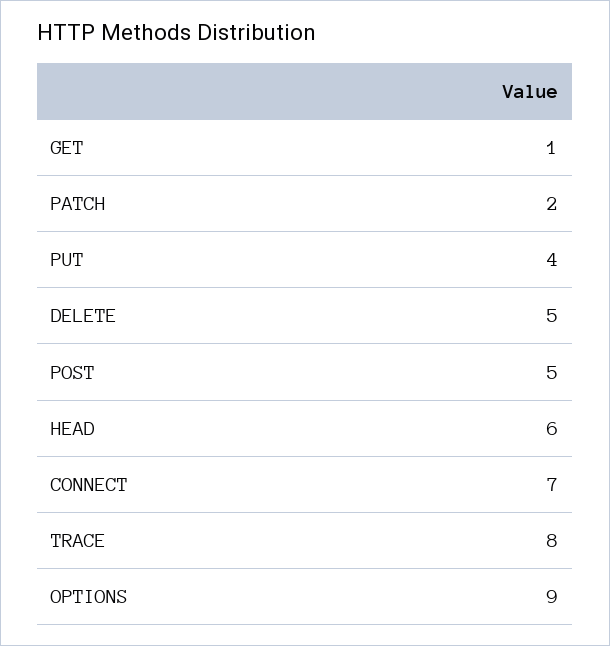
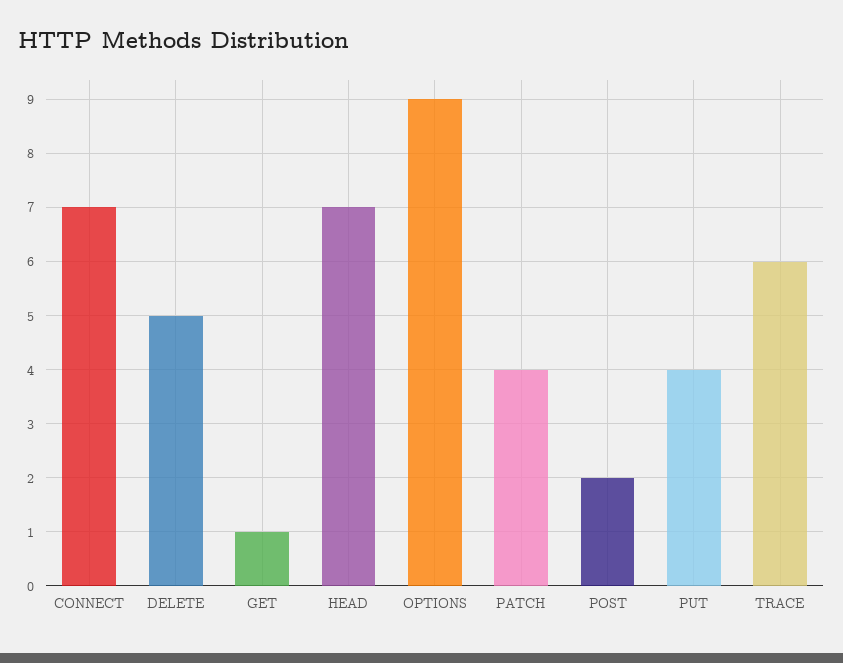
  {
    "GET": 1,
-   "PATCH": 2,
+   "PATCH": 4,
    "PUT": 4,
    "DELETE": 5,
-   "POST": 5,
+   "POST": 2,
-   "HEAD": 6,
+   "HEAD": 7,
    "CONNECT": 7,
-   "TRACE": 8,
+   "TRACE": 6,
    "OPTIONS": 9
  }

